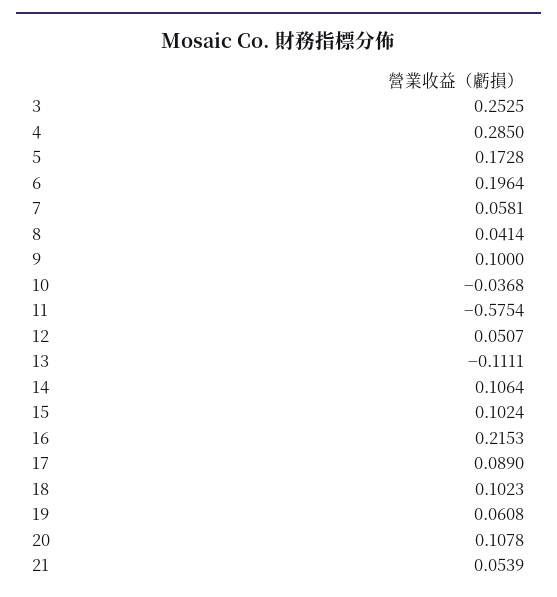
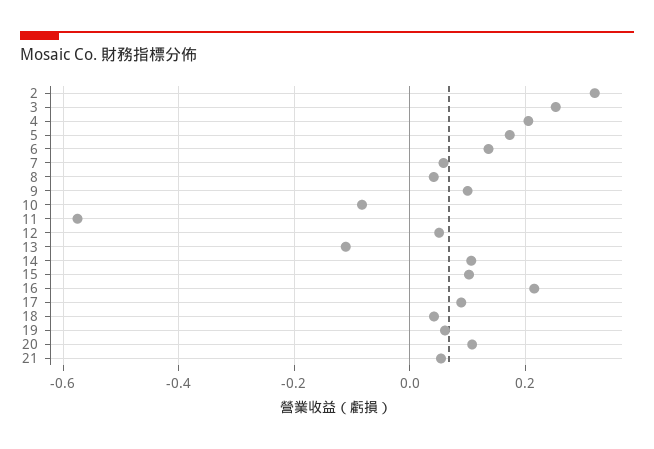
  {
    "3": 0.2525,
-   "4": 0.285,
+   "4": 0.2,
    "5": 0.1728,
-   "6": 0.1964,
+   "6": 0.14,
    "7": 0.0581,
    "8": 0.0414,
    "9": 0.1,
-   "10": -0.0368,
+   "10": -0.08,
    "11": -0.5754,
    "12": 0.0507,
    "13": -0.1111,
    "14": 0.1064,
    "15": 0.1024,
    "16": 0.2153,
    "17": 0.089,
-   "18": 0.1023,
+   "18": 0.04,
    "19": 0.0608,
    "20": 0.1078,
-   "21": 0.0539
+   "21": 0.0539,
+   "2": 0.32
  }

